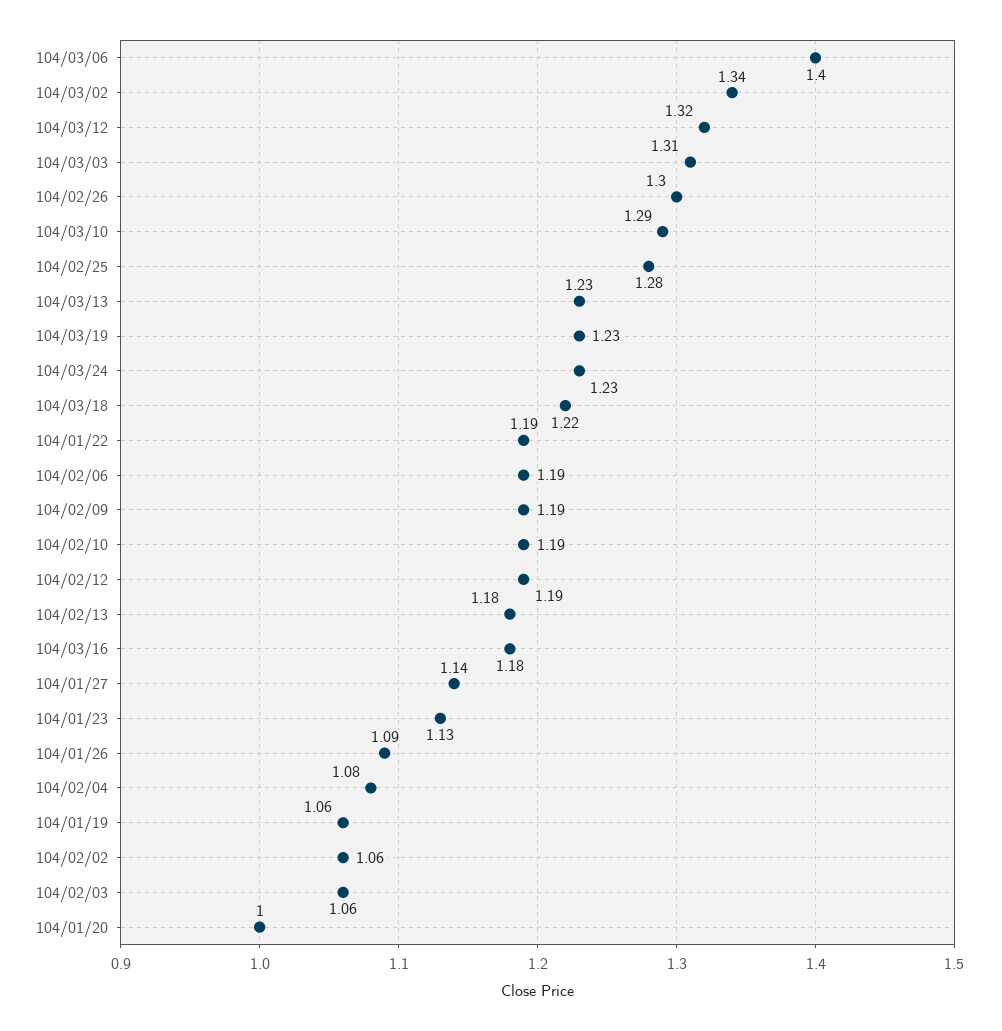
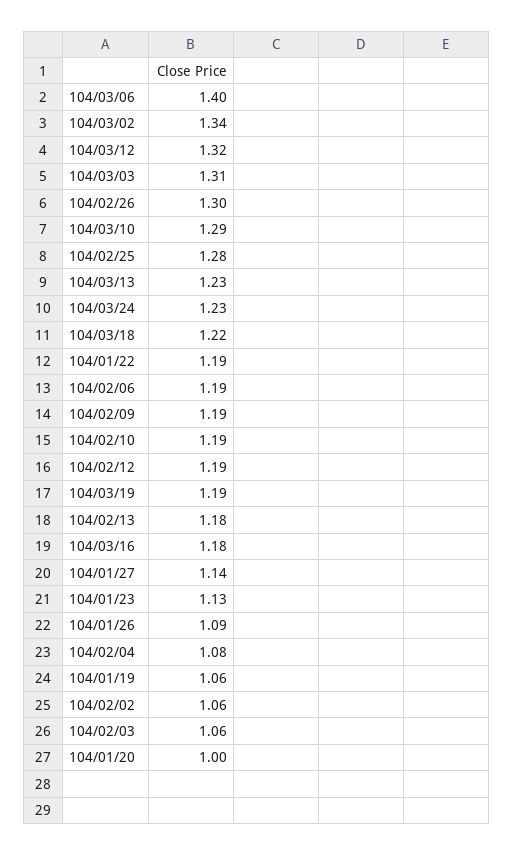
  {
    "104/03/06": 1.4,
    "104/03/02": 1.34,
    "104/03/12": 1.32,
    "104/03/03": 1.31,
    "104/02/26": 1.3,
    "104/03/10": 1.29,
    "104/02/25": 1.28,
    "104/03/13": 1.23,
-   "104/03/19": 1.23,
+   "104/03/19": 1.19,
    "104/03/24": 1.23,
    "104/03/18": 1.22,
    "104/01/22": 1.19,
    "104/02/06": 1.19,
    "104/02/09": 1.19,
    "104/02/10": 1.19,
    "104/02/12": 1.19,
    "104/02/13": 1.18,
    "104/03/16": 1.18,
    "104/01/27": 1.14,
    "104/01/23": 1.13,
    "104/01/26": 1.09,
    "104/02/04": 1.08,
    "104/01/19": 1.06,
    "104/02/02": 1.06,
    "104/02/03": 1.06,
    "104/01/20": 1
  }

